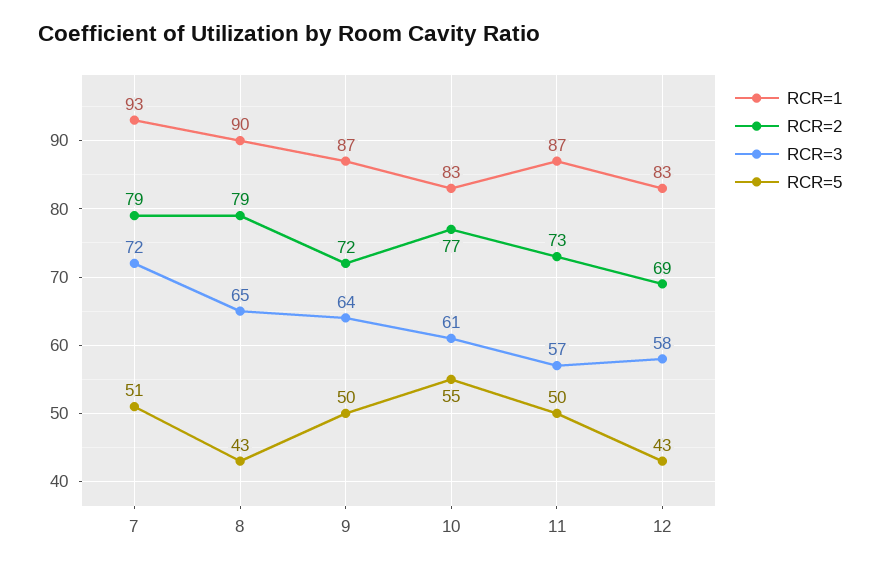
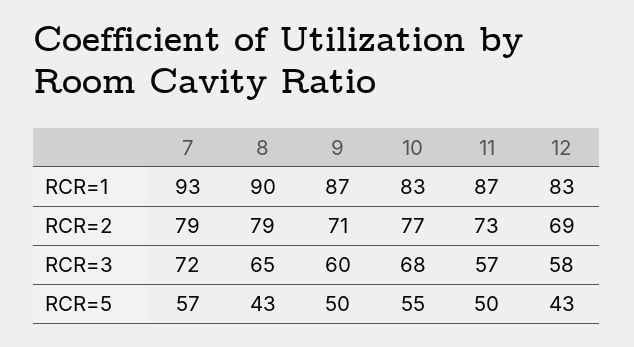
  {
    "RCR=1": {
      "7": 93,
      "8": 90,
      "9": 87,
      "10": 83,
      "11": 87,
      "12": 83
    },
    "RCR=2": {
      "7": 79,
      "8": 79,
-     "9": 72,
+     "9": 71,
      "10": 77,
      "11": 73,
      "12": 69
    },
    "RCR=3": {
      "7": 72,
      "8": 65,
-     "9": 64,
+     "9": 60,
-     "10": 61,
+     "10": 68,
      "11": 57,
      "12": 58
    },
    "RCR=5": {
-     "7": 51,
+     "7": 57,
      "8": 43,
      "9": 50,
      "10": 55,
      "11": 50,
      "12": 43
    }
  }

